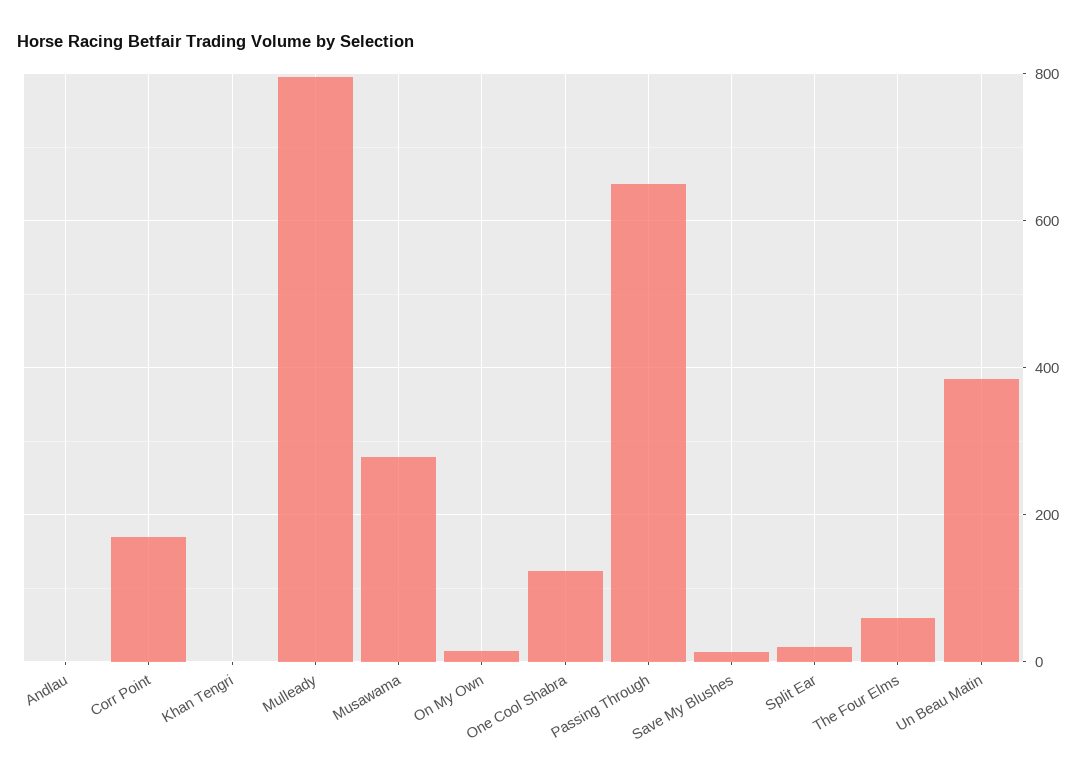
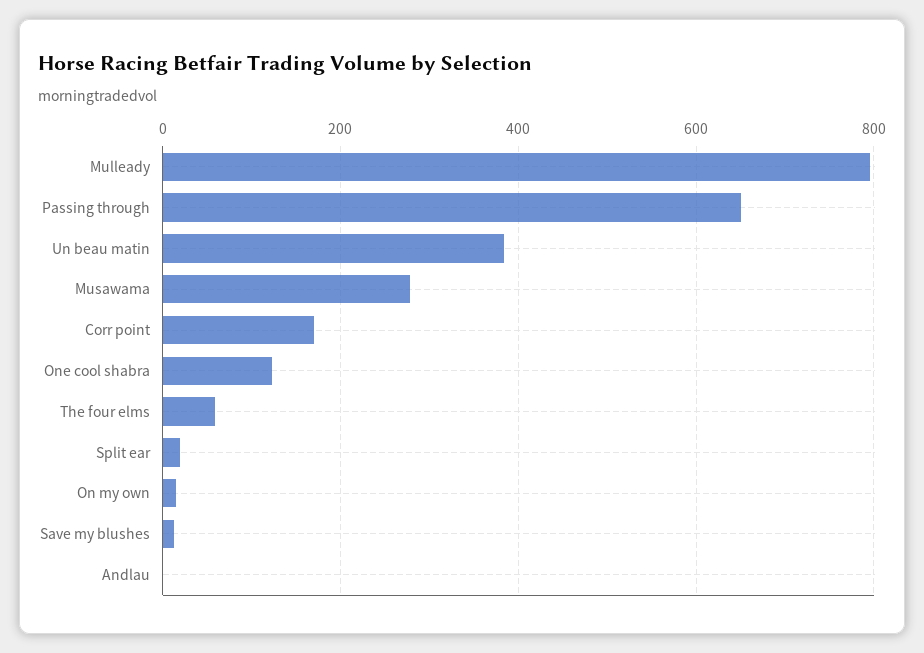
  {
    "Andlau": 0,
    "Corr Point": 180,
-   "Khan Tengri": 0,
    "Mulleady": 800,
    "Musawama": 280,
    "On My Own": 20,
    "One Cool Shabra": 120,
    "Passing Through": 660,
    "Save My Blushes": 20,
    "Split Ear": 20,
    "The Four Elms": 60,
    "Un Beau Matin": 380
  }

